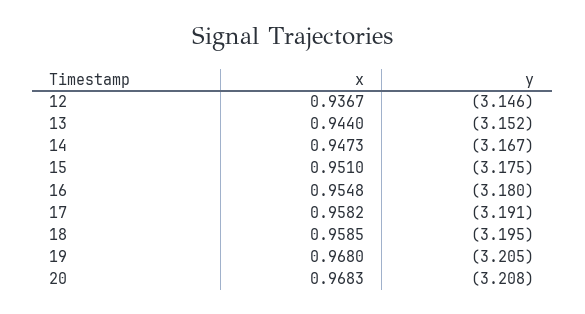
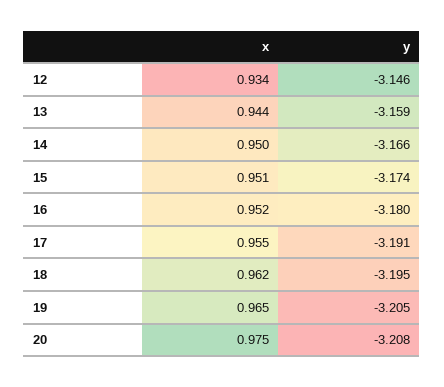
  {
    "x": {
-     "12": 0.9367,
+     "12": 0.934,
      "13": 0.944,
-     "14": 0.9473,
+     "14": 0.95,
      "15": 0.951,
-     "16": 0.9548,
+     "16": 0.952,
-     "17": 0.9582,
+     "17": 0.955,
-     "18": 0.9585,
+     "18": 0.962,
-     "19": 0.968,
+     "19": 0.965,
-     "20": 0.9683
+     "20": 0.975
    },
    "y": {
      "12": -3.146,
-     "13": -3.152,
+     "13": -3.159,
-     "14": -3.167,
+     "14": -3.166,
-     "15": -3.175,
+     "15": -3.174,
      "16": -3.18,
      "17": -3.191,
      "18": -3.195,
      "19": -3.205,
      "20": -3.208
    }
  }

